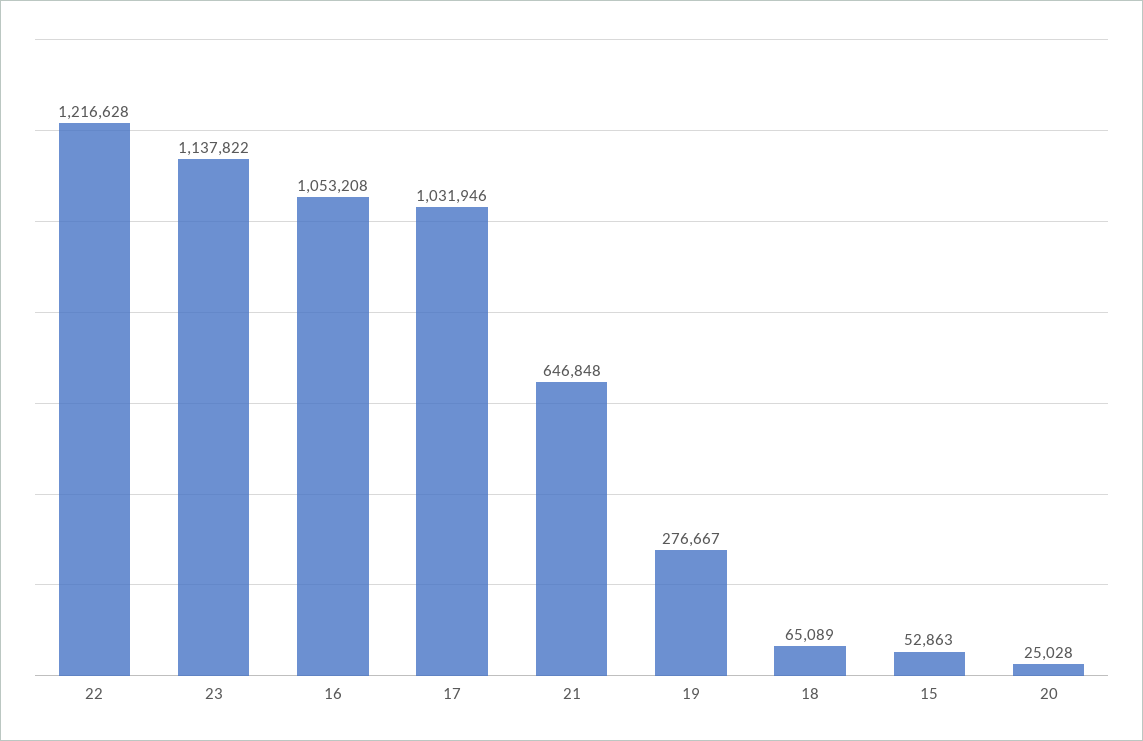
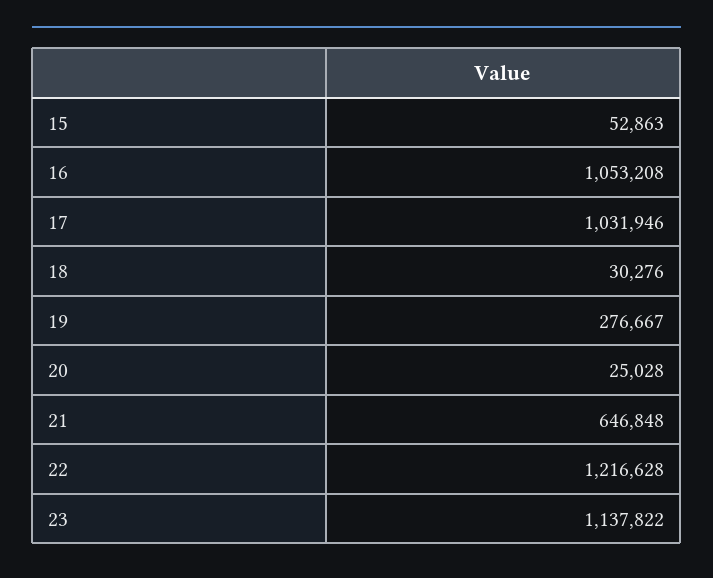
  {
    "22": 1216628,
    "23": 1137822,
    "16": 1053208,
    "17": 1031946,
    "21": 646848,
    "19": 276667,
-   "18": 65089,
+   "18": 30276,
    "15": 52863,
    "20": 25028
  }

